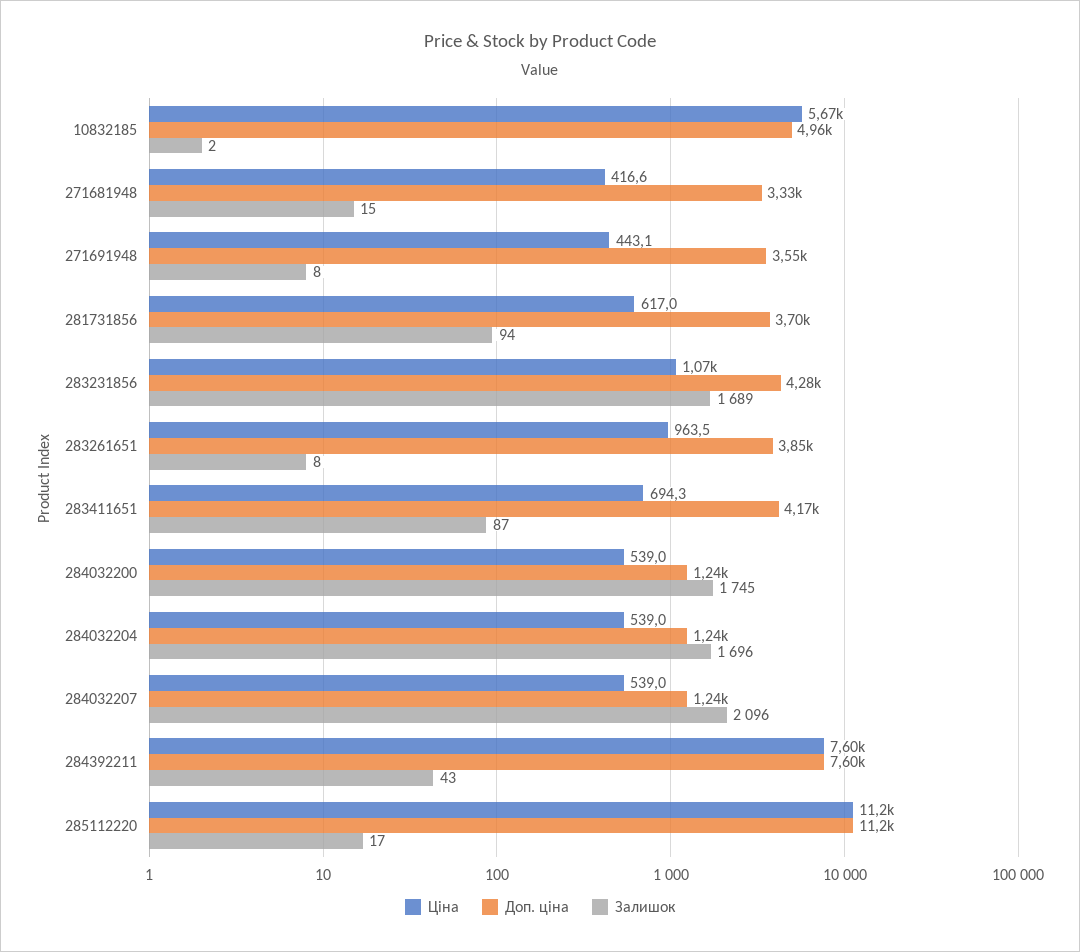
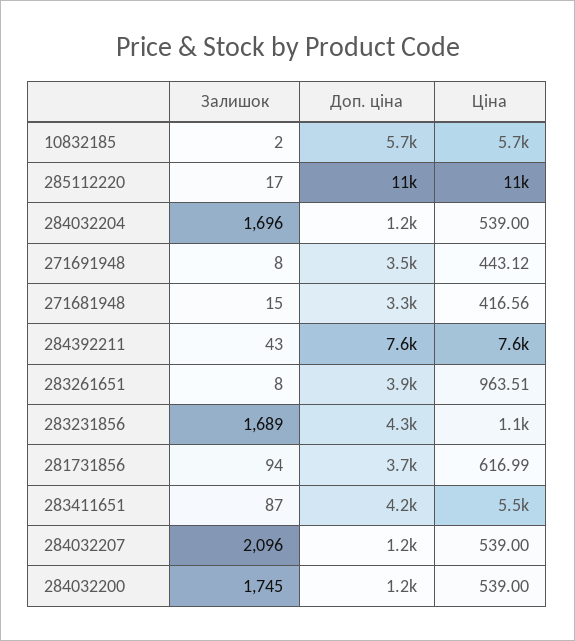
  {
    "Ціна": {
      "10832185": 5670,
      "271681948": 416.56,
      "271691948": 443.12,
      "281731856": 616.99,
      "283231856": 1070,
      "283261651": 963.51,
-     "283411651": 694.3,
+     "283411651": 5500,
      "284032200": 539,
      "284032204": 539,
      "284032207": 539,
      "284392211": 7600,
      "285112220": 11200
    },
    "Доп. ціна": {
-     "10832185": 4960,
+     "10832185": 5700,
      "271681948": 3330,
      "271691948": 3550,
      "281731856": 3700,
      "283231856": 4280,
      "283261651": 3850,
      "283411651": 4170,
      "284032200": 1240,
      "284032204": 1240,
      "284032207": 1240,
      "284392211": 7600,
      "285112220": 11200
    },
    "Залишок": {
      "10832185": 2,
      "271681948": 15,
      "271691948": 8,
      "281731856": 94,
      "283231856": 1689,
      "283261651": 8,
      "283411651": 87,
      "284032200": 1745,
      "284032204": 1696,
      "284032207": 2096,
      "284392211": 43,
      "285112220": 17
    }
  }

